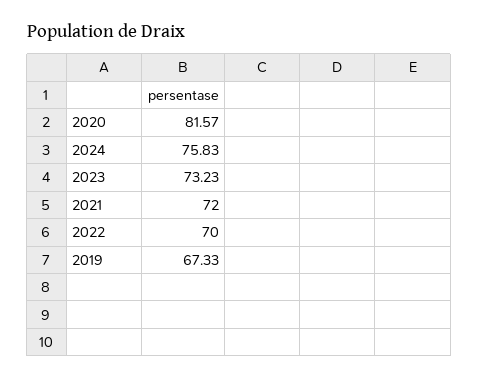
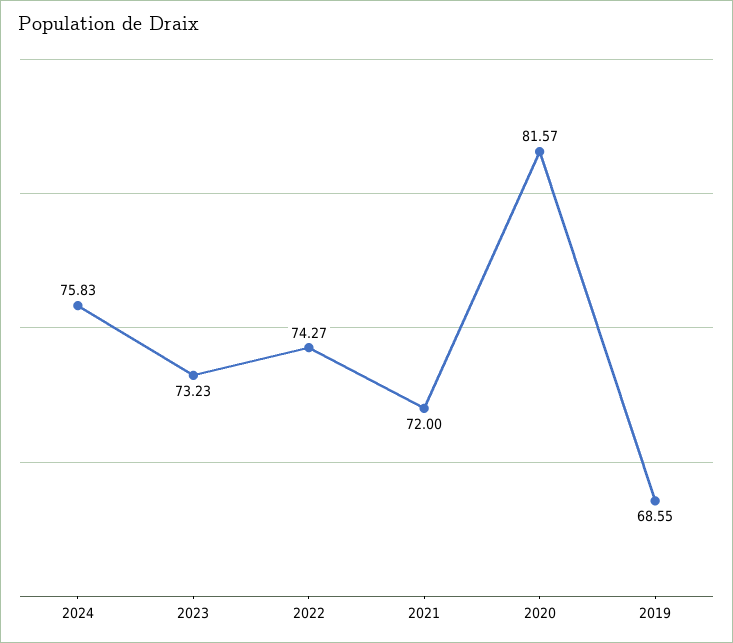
  {
    "2020": 81.57,
    "2024": 75.83,
    "2023": 73.23,
    "2021": 72,
-   "2022": 70,
+   "2022": 74.27,
-   "2019": 67.33
+   "2019": 68.55
  }

